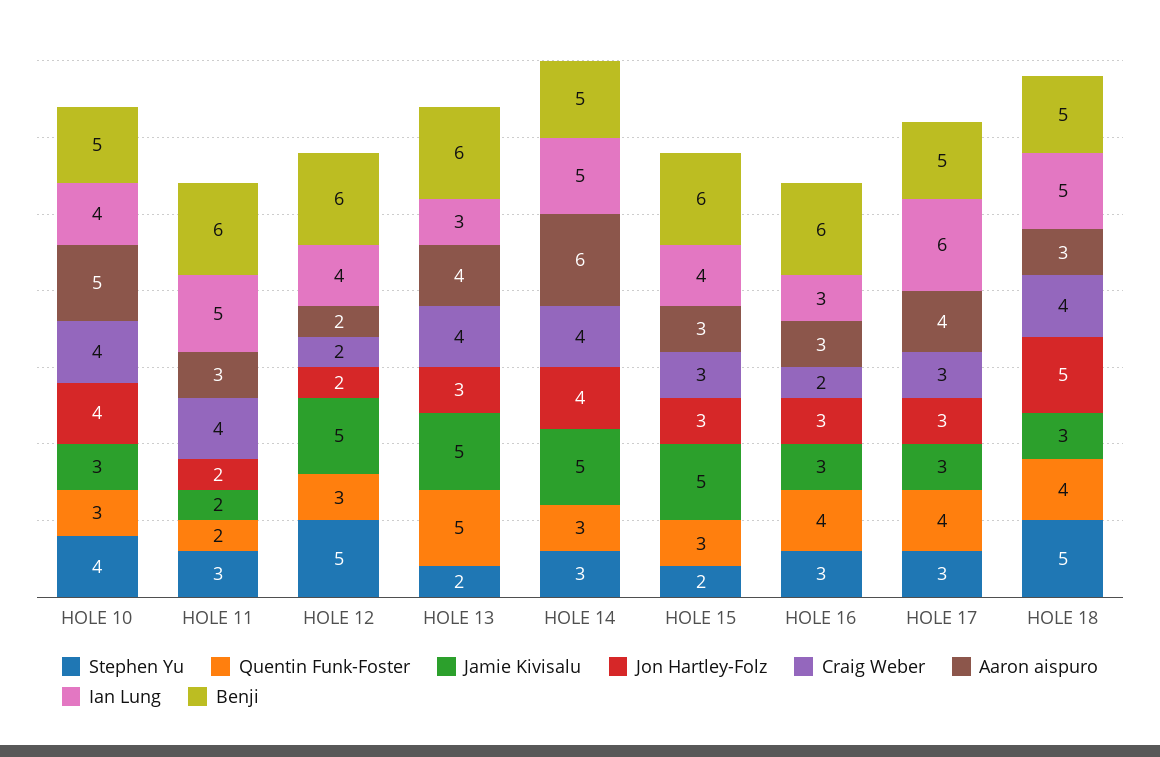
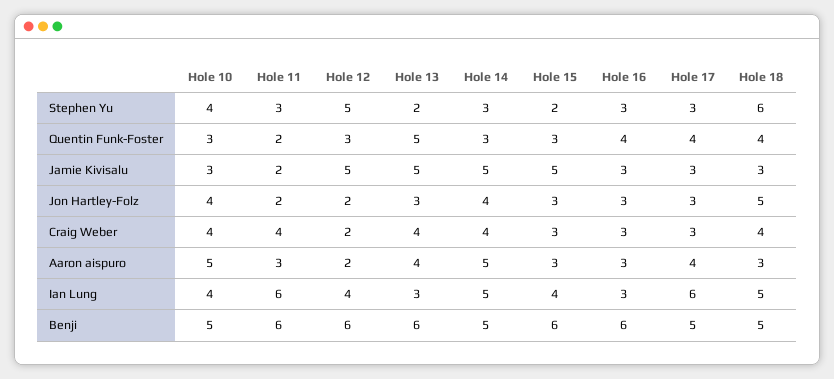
  {
    "Stephen Yu": {
      "HOLE 10": 4,
      "HOLE 11": 3,
      "HOLE 12": 5,
      "HOLE 13": 2,
      "HOLE 14": 3,
      "HOLE 15": 2,
      "HOLE 16": 3,
      "HOLE 17": 3,
-     "HOLE 18": 5
+     "HOLE 18": 6
    },
    "Quentin Funk-Foster": {
      "HOLE 10": 3,
      "HOLE 11": 2,
      "HOLE 12": 3,
      "HOLE 13": 5,
      "HOLE 14": 3,
      "HOLE 15": 3,
      "HOLE 16": 4,
      "HOLE 17": 4,
      "HOLE 18": 4
    },
    "Jamie Kivisalu": {
      "HOLE 10": 3,
      "HOLE 11": 2,
      "HOLE 12": 5,
      "HOLE 13": 5,
      "HOLE 14": 5,
      "HOLE 15": 5,
      "HOLE 16": 3,
      "HOLE 17": 3,
      "HOLE 18": 3
    },
    "Jon Hartley-Folz": {
      "HOLE 10": 4,
      "HOLE 11": 2,
      "HOLE 12": 2,
      "HOLE 13": 3,
      "HOLE 14": 4,
      "HOLE 15": 3,
      "HOLE 16": 3,
      "HOLE 17": 3,
      "HOLE 18": 5
    },
    "Craig Weber": {
      "HOLE 10": 4,
      "HOLE 11": 4,
      "HOLE 12": 2,
      "HOLE 13": 4,
      "HOLE 14": 4,
      "HOLE 15": 3,
-     "HOLE 16": 2,
+     "HOLE 16": 3,
      "HOLE 17": 3,
      "HOLE 18": 4
    },
    "Aaron aispuro": {
      "HOLE 10": 5,
      "HOLE 11": 3,
      "HOLE 12": 2,
      "HOLE 13": 4,
-     "HOLE 14": 6,
+     "HOLE 14": 5,
      "HOLE 15": 3,
      "HOLE 16": 3,
      "HOLE 17": 4,
      "HOLE 18": 3
    },
    "Ian Lung": {
      "HOLE 10": 4,
-     "HOLE 11": 5,
+     "HOLE 11": 6,
      "HOLE 12": 4,
      "HOLE 13": 3,
      "HOLE 14": 5,
      "HOLE 15": 4,
      "HOLE 16": 3,
      "HOLE 17": 6,
      "HOLE 18": 5
    },
    "Benji": {
      "HOLE 10": 5,
      "HOLE 11": 6,
      "HOLE 12": 6,
      "HOLE 13": 6,
      "HOLE 14": 5,
      "HOLE 15": 6,
      "HOLE 16": 6,
      "HOLE 17": 5,
      "HOLE 18": 5
    }
  }

